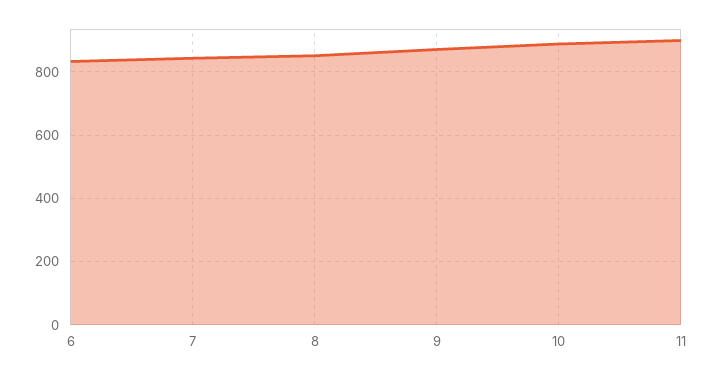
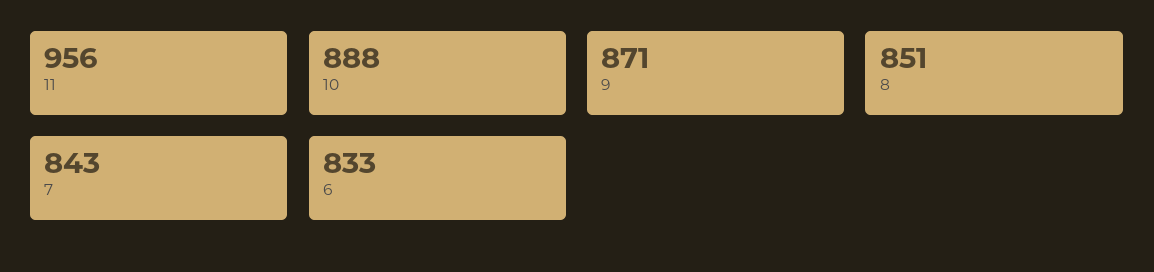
  {
    "6": 833,
    "7": 843,
    "8": 851,
    "9": 871,
    "10": 888,
-   "11": 900
+   "11": 956
  }

